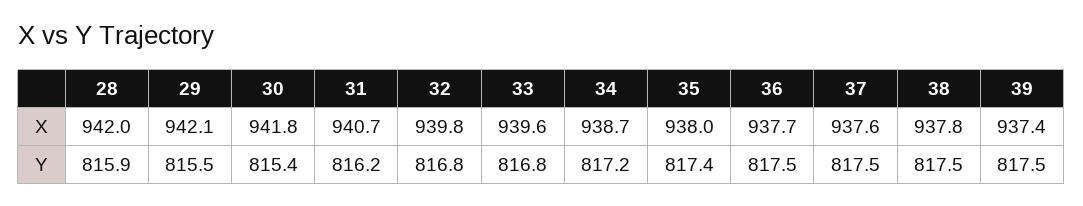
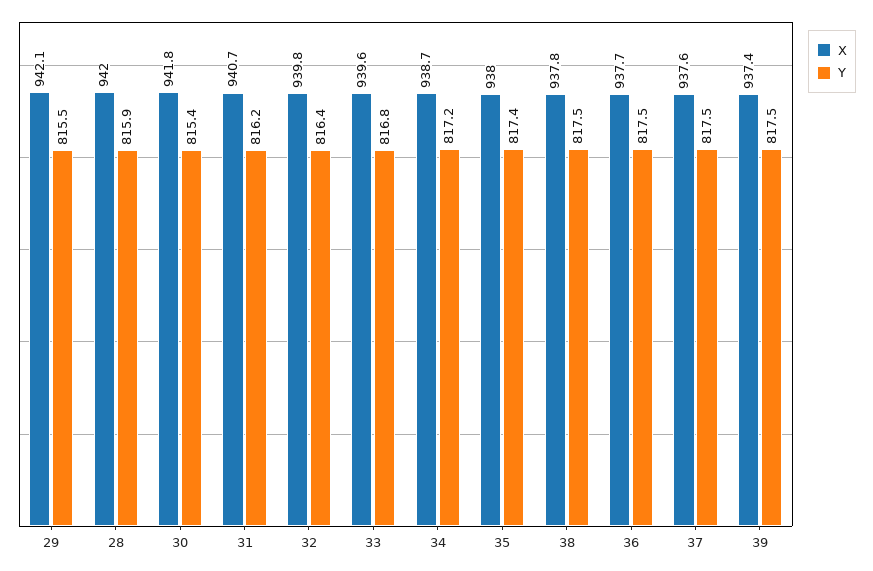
  {
    "X": {
      "28": 942,
      "29": 942.1,
      "30": 941.8,
      "31": 940.7,
      "32": 939.8,
      "33": 939.6,
      "34": 938.7,
      "35": 938,
      "36": 937.7,
      "37": 937.6,
      "38": 937.8,
      "39": 937.4
    },
    "Y": {
      "28": 815.9,
      "29": 815.5,
      "30": 815.4,
      "31": 816.2,
-     "32": 816.8,
+     "32": 816.4,
      "33": 816.8,
      "34": 817.2,
      "35": 817.4,
      "36": 817.5,
      "37": 817.5,
      "38": 817.5,
      "39": 817.5
    }
  }

